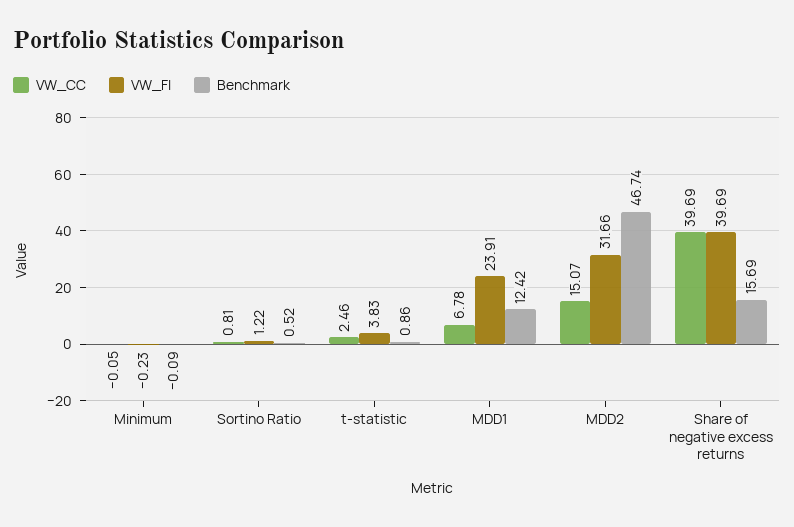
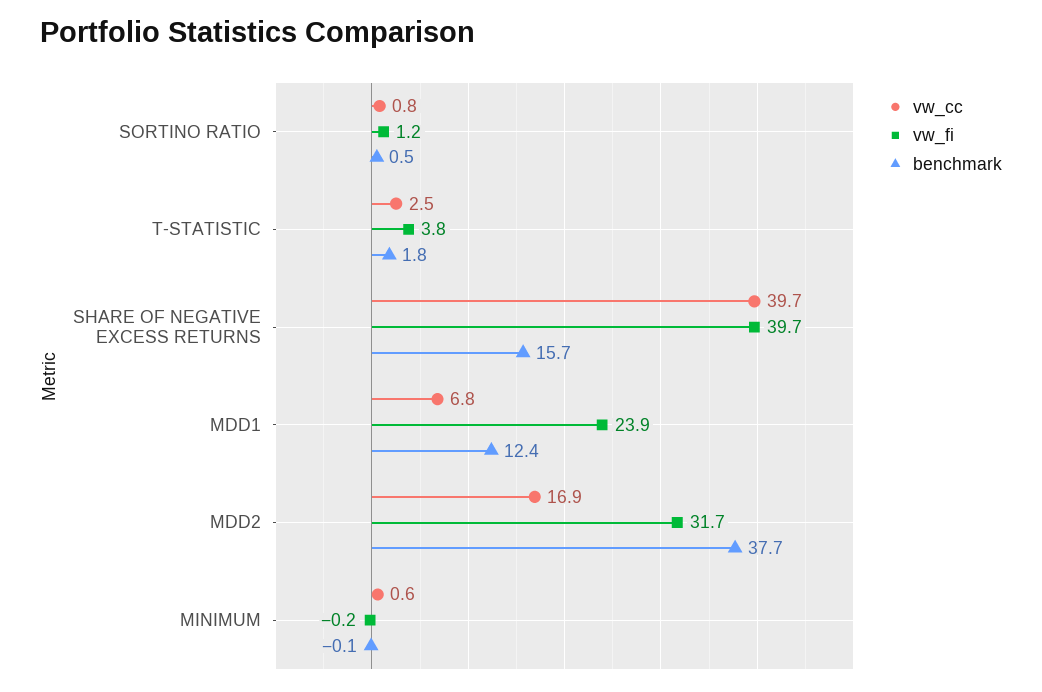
  {
    "VW_CC": {
-     "Minimum": -0.05,
+     "Minimum": 0.6,
      "Sortino Ratio": 0.81,
      "t-statistic": 2.46,
      "MDD1": 6.78,
-     "MDD2": 15.07,
+     "MDD2": 16.9,
      "Share of negative excess returns": 39.69
    },
    "VW_FI": {
      "Minimum": -0.23,
      "Sortino Ratio": 1.22,
      "t-statistic": 3.83,
      "MDD1": 23.91,
      "MDD2": 31.66,
      "Share of negative excess returns": 39.69
    },
    "Benchmark": {
      "Minimum": -0.09,
      "Sortino Ratio": 0.52,
-     "t-statistic": 0.86,
+     "t-statistic": 1.8,
      "MDD1": 12.42,
-     "MDD2": 46.74,
+     "MDD2": 37.7,
      "Share of negative excess returns": 15.69
    }
  }

